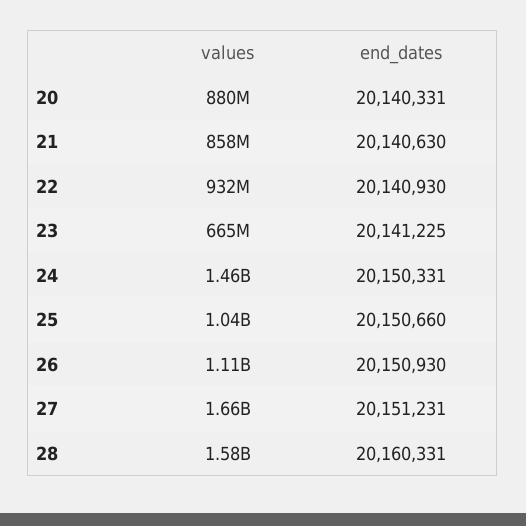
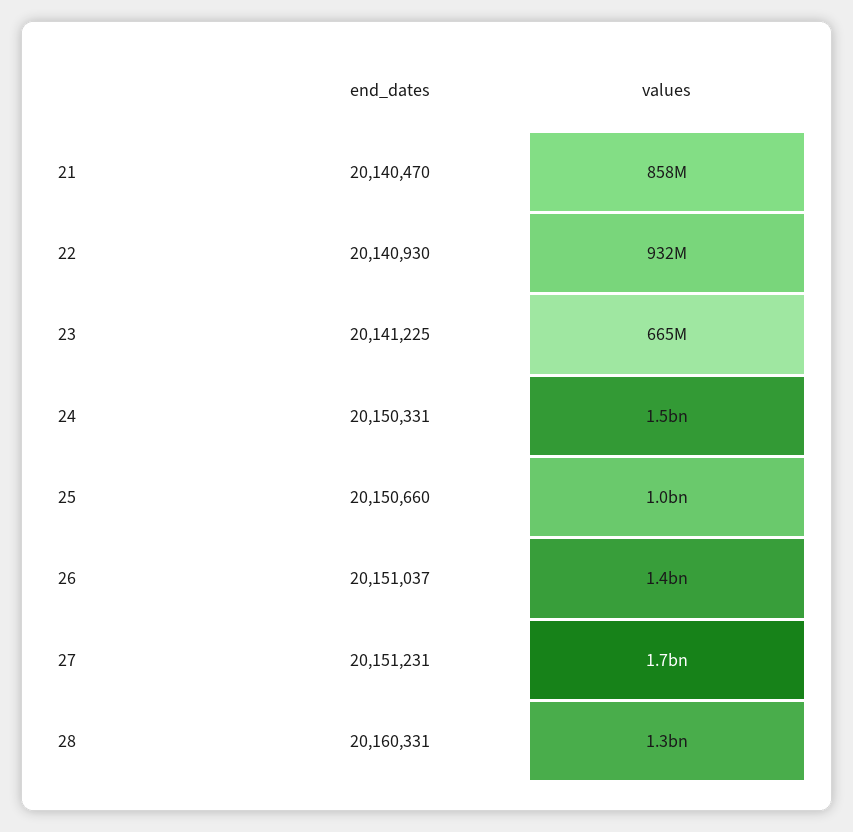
  {
    "values": {
-     "20": 880000000,
      "21": 858000000,
      "22": 932000000,
      "23": 665000000,
      "24": 1460000000,
      "25": 1040000000,
-     "26": 1110000000,
+     "26": 1400000000,
      "27": 1660000000,
-     "28": 1580000000
+     "28": 1300000000
    },
    "end_dates": {
-     "20": 20140331,
-     "21": 20140630,
+     "21": 20140470,
      "22": 20140930,
      "23": 20141225,
      "24": 20150331,
      "25": 20150660,
-     "26": 20150930,
+     "26": 20151037,
      "27": 20151231,
      "28": 20160331
    }
  }

